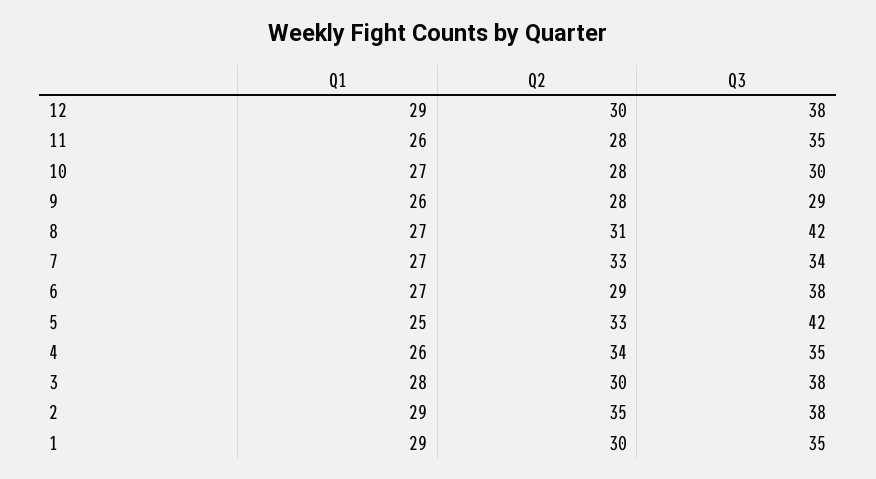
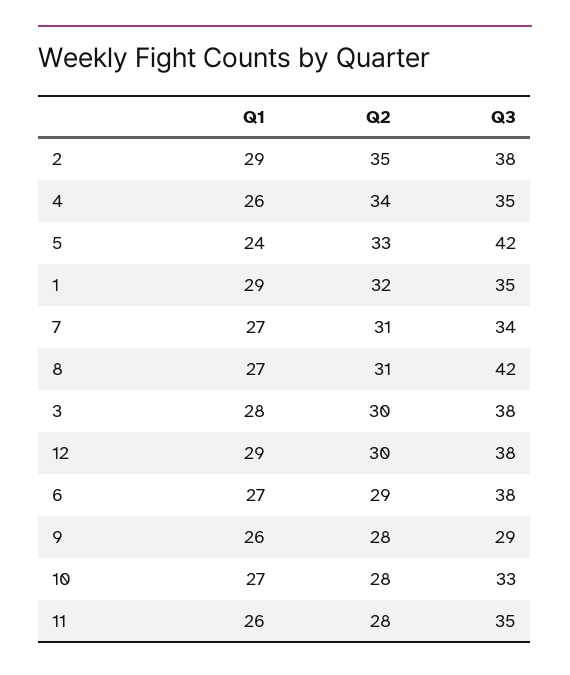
  {
    "Q1": {
      "12": 29,
      "11": 26,
      "10": 27,
      "9": 26,
      "8": 27,
      "7": 27,
      "6": 27,
-     "5": 25,
+     "5": 24,
      "4": 26,
      "3": 28,
      "2": 29,
      "1": 29
    },
    "Q2": {
      "12": 30,
      "11": 28,
      "10": 28,
      "9": 28,
      "8": 31,
-     "7": 33,
+     "7": 31,
      "6": 29,
      "5": 33,
      "4": 34,
      "3": 30,
      "2": 35,
-     "1": 30
+     "1": 32
    },
    "Q3": {
      "12": 38,
      "11": 35,
-     "10": 30,
+     "10": 33,
      "9": 29,
      "8": 42,
      "7": 34,
      "6": 38,
      "5": 42,
      "4": 35,
      "3": 38,
      "2": 38,
      "1": 35
    }
  }

